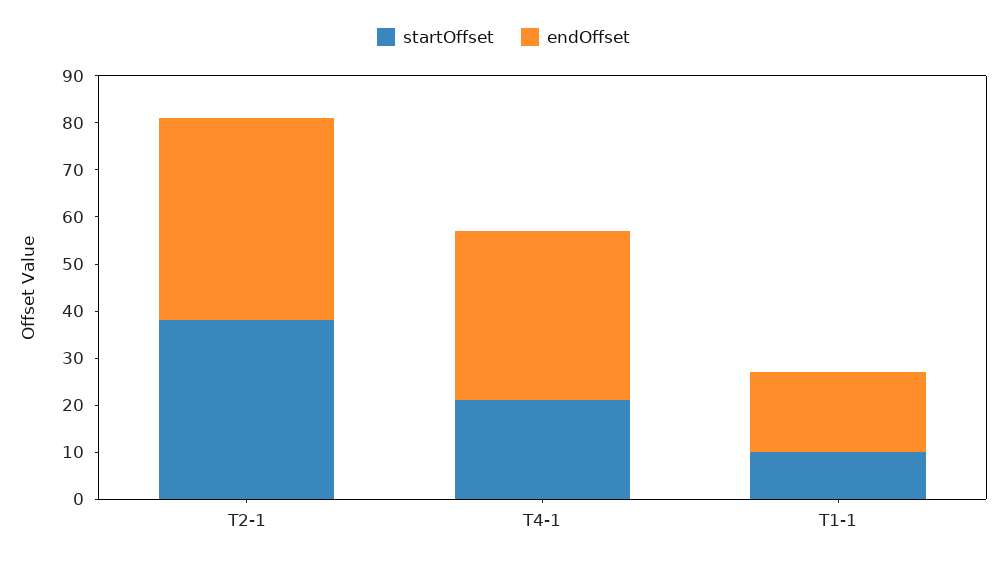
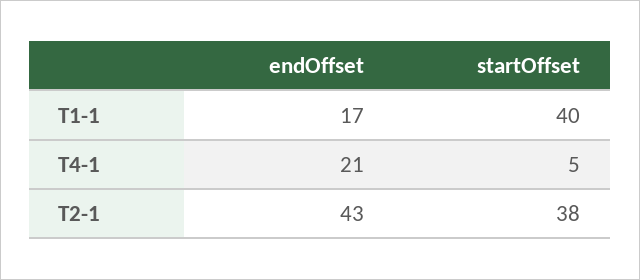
  {
    "startOffset": {
      "T2-1": 38,
-     "T4-1": 20,
+     "T4-1": 5,
-     "T1-1": 10
+     "T1-1": 40
    },
    "endOffset": {
      "T2-1": 43,
-     "T4-1": 35,
+     "T4-1": 21,
      "T1-1": 17
    }
  }

